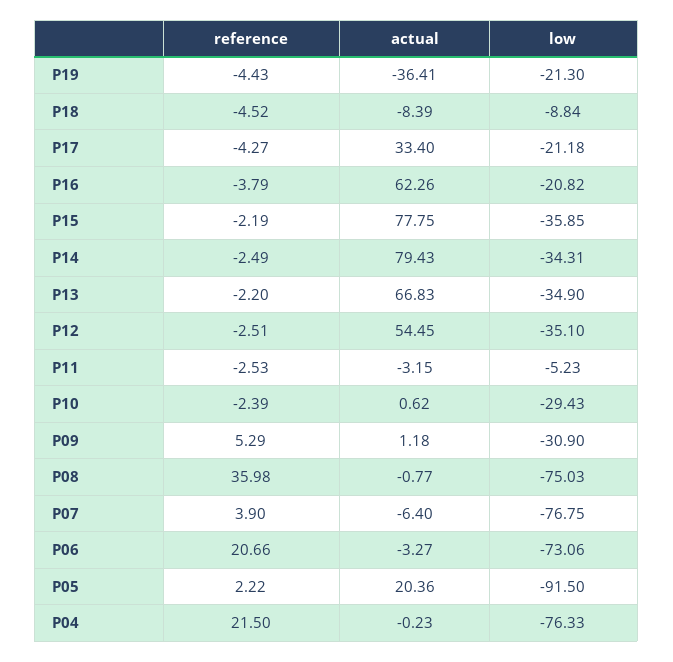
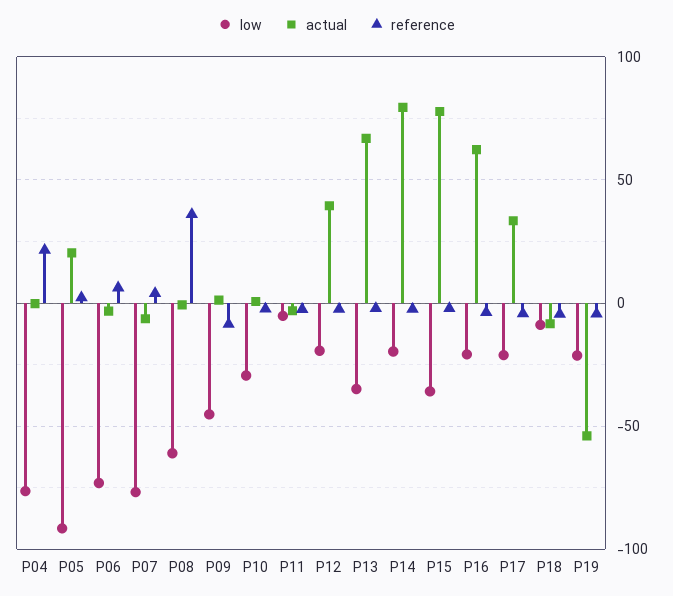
  {
    "reference": {
      "P19": -4.43,
      "P18": -4.52,
      "P17": -4.27,
      "P16": -3.79,
      "P15": -2.19,
      "P14": -2.49,
      "P13": -2.2,
      "P12": -2.51,
      "P11": -2.53,
      "P10": -2.39,
-     "P09": 5.29,
+     "P09": -10,
      "P08": 35.98,
      "P07": 3.9,
-     "P06": 20.66,
+     "P06": 5,
      "P05": 2.22,
      "P04": 21.5
    },
    "actual": {
-     "P19": -36.41,
+     "P19": -55,
      "P18": -8.39,
      "P17": 33.4,
      "P16": 62.26,
      "P15": 77.75,
      "P14": 79.43,
      "P13": 66.83,
-     "P12": 54.45,
+     "P12": 40,
      "P11": -3.15,
      "P10": 0.62,
      "P09": 1.18,
      "P08": -0.77,
      "P07": -6.4,
      "P06": -3.27,
      "P05": 20.36,
      "P04": -0.23
    },
    "low": {
      "P19": -21.3,
      "P18": -8.84,
      "P17": -21.18,
      "P16": -20.82,
      "P15": -35.85,
-     "P14": -34.31,
+     "P14": -20,
      "P13": -34.9,
-     "P12": -35.1,
+     "P12": -20,
      "P11": -5.23,
      "P10": -29.43,
-     "P09": -30.9,
+     "P09": -45,
-     "P08": -75.03,
+     "P08": -60,
      "P07": -76.75,
      "P06": -73.06,
      "P05": -91.5,
      "P04": -76.33
    }
  }

